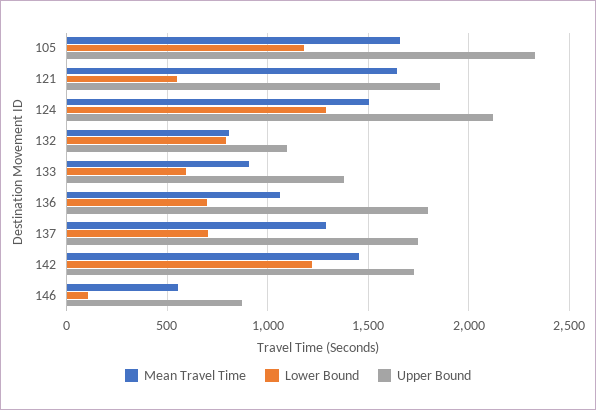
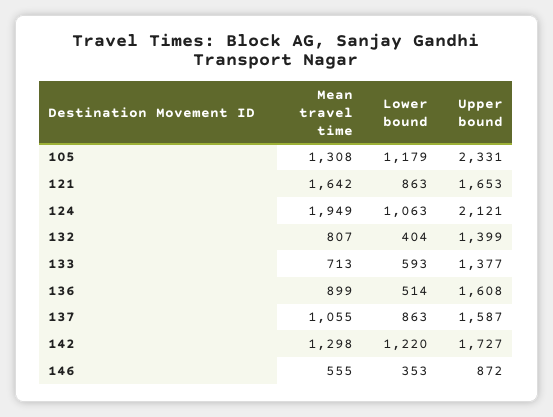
  {
    "Mean Travel Time": {
-     "105": 1650,
+     "105": 1308,
      "121": 1642,
-     "124": 1500,
+     "124": 1949,
      "132": 807,
-     "133": 900,
+     "133": 713,
-     "136": 1050,
+     "136": 899,
-     "137": 1300,
+     "137": 1055,
-     "142": 1450,
+     "142": 1298,
      "146": 555
    },
    "Lower Bound": {
      "105": 1179,
-     "121": 550,
+     "121": 863,
-     "124": 1300,
+     "124": 1063,
-     "132": 800,
+     "132": 404,
      "133": 593,
-     "136": 700,
+     "136": 514,
-     "137": 700,
+     "137": 863,
      "142": 1220,
-     "146": 100
+     "146": 353
    },
    "Upper Bound": {
      "105": 2331,
-     "121": 1850,
+     "121": 1653,
      "124": 2121,
-     "132": 1100,
+     "132": 1399,
      "133": 1377,
-     "136": 1800,
+     "136": 1608,
-     "137": 1750,
+     "137": 1587,
      "142": 1727,
      "146": 872
    }
  }

